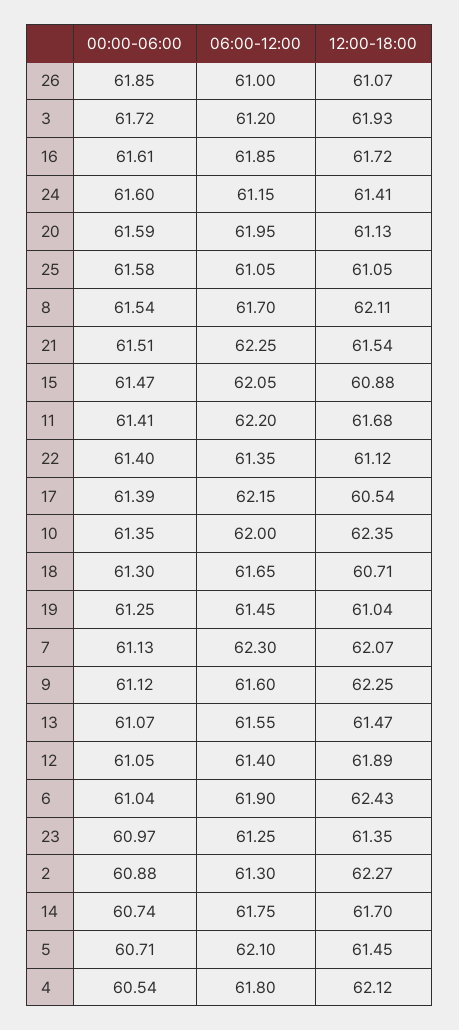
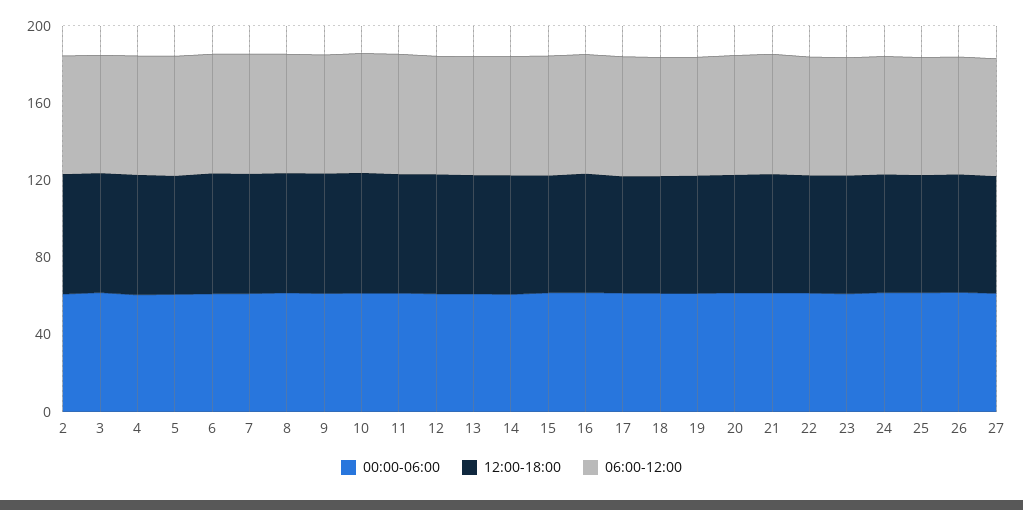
  {
    "00:00-06:00": {
      "26": 61.85,
      "3": 61.72,
      "16": 61.61,
      "24": 61.6,
      "20": 61.59,
      "25": 61.58,
      "8": 61.54,
      "21": 61.51,
      "15": 61.47,
      "11": 61.41,
      "22": 61.4,
      "17": 61.39,
      "10": 61.35,
      "18": 61.3,
      "19": 61.25,
      "7": 61.13,
      "9": 61.12,
      "13": 61.07,
      "12": 61.05,
      "6": 61.04,
      "23": 60.97,
      "2": 60.88,
      "14": 60.74,
      "5": 60.71,
-     "4": 60.54
+     "4": 60.54,
+     "27": 60
    },
    "06:00-12:00": {
      "26": 61,
      "3": 61.2,
      "16": 61.85,
      "24": 61.15,
      "20": 61.95,
      "25": 61.05,
      "8": 61.7,
      "21": 62.25,
      "15": 62.05,
      "11": 62.2,
      "22": 61.35,
      "17": 62.15,
      "10": 62,
      "18": 61.65,
      "19": 61.45,
      "7": 62.3,
      "9": 61.6,
      "13": 61.55,
      "12": 61.4,
      "6": 61.9,
      "23": 61.25,
      "2": 61.3,
      "14": 61.75,
      "5": 62.1,
-     "4": 61.8
+     "4": 61.8,
+     "27": 60
    },
    "12:00-18:00": {
      "26": 61.07,
      "3": 61.93,
      "16": 61.72,
      "24": 61.41,
      "20": 61.13,
      "25": 61.05,
      "8": 62.11,
      "21": 61.54,
      "15": 60.88,
      "11": 61.68,
      "22": 61.12,
      "17": 60.54,
      "10": 62.35,
      "18": 60.71,
      "19": 61.04,
      "7": 62.07,
      "9": 62.25,
      "13": 61.47,
      "12": 61.89,
      "6": 62.43,
      "23": 61.35,
      "2": 62.27,
      "14": 61.7,
      "5": 61.45,
-     "4": 62.12
+     "4": 62.12,
+     "27": 60
    }
  }

